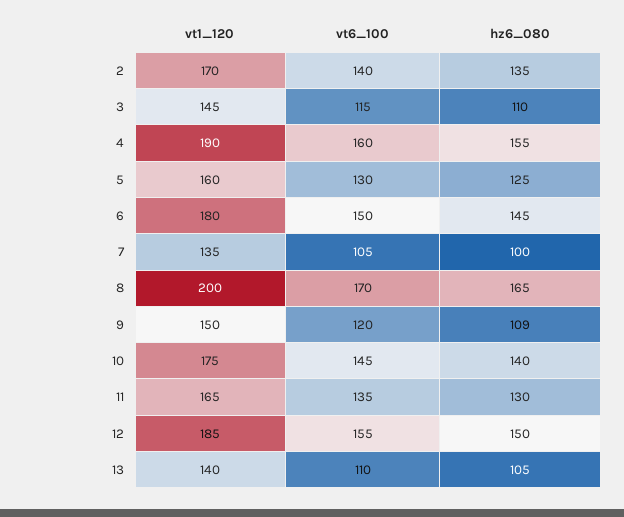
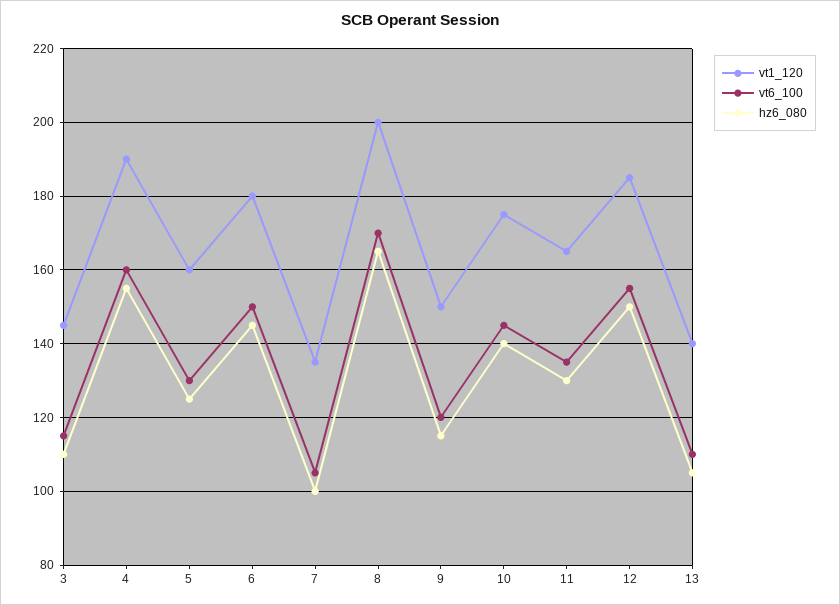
  {
    "vt1_120": {
-     "2": 170,
      "3": 145,
      "4": 190,
      "5": 160,
      "6": 180,
      "7": 135,
      "8": 200,
      "9": 150,
      "10": 175,
      "11": 165,
      "12": 185,
      "13": 140
    },
    "vt6_100": {
-     "2": 140,
      "3": 115,
      "4": 160,
      "5": 130,
      "6": 150,
      "7": 105,
      "8": 170,
      "9": 120,
      "10": 145,
      "11": 135,
      "12": 155,
      "13": 110
    },
    "hz6_080": {
-     "2": 135,
      "3": 110,
      "4": 155,
      "5": 125,
      "6": 145,
      "7": 100,
      "8": 165,
-     "9": 109,
+     "9": 115,
      "10": 140,
      "11": 130,
      "12": 150,
      "13": 105
    }
  }

